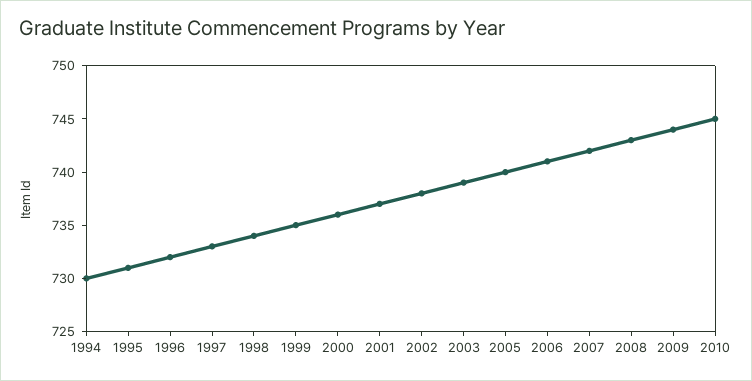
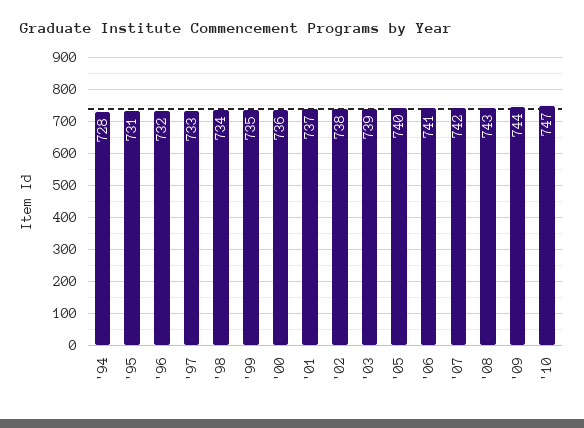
  {
-   "1994": 730,
+   "1994": 728,
    "1995": 731,
    "1996": 732,
    "1997": 733,
    "1998": 734,
    "1999": 735,
    "2000": 736,
    "2001": 737,
    "2002": 738,
    "2003": 739,
    "2005": 740,
    "2006": 741,
    "2007": 742,
    "2008": 743,
    "2009": 744,
-   "2010": 745
+   "2010": 747
  }

